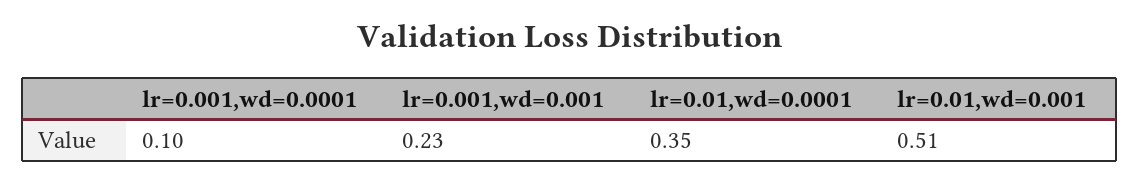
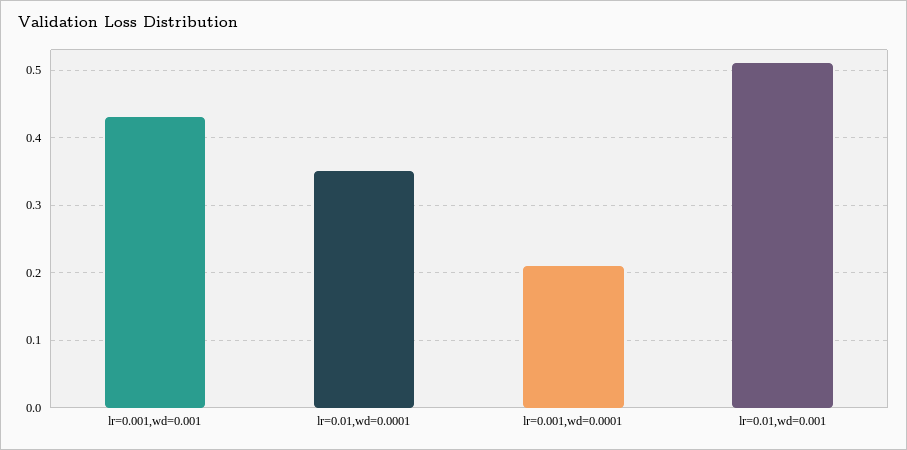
  {
-   "lr=0.001,wd=0.0001": 0.1,
+   "lr=0.001,wd=0.0001": 0.21,
-   "lr=0.001,wd=0.001": 0.23,
+   "lr=0.001,wd=0.001": 0.43,
    "lr=0.01,wd=0.0001": 0.35,
    "lr=0.01,wd=0.001": 0.51
  }

